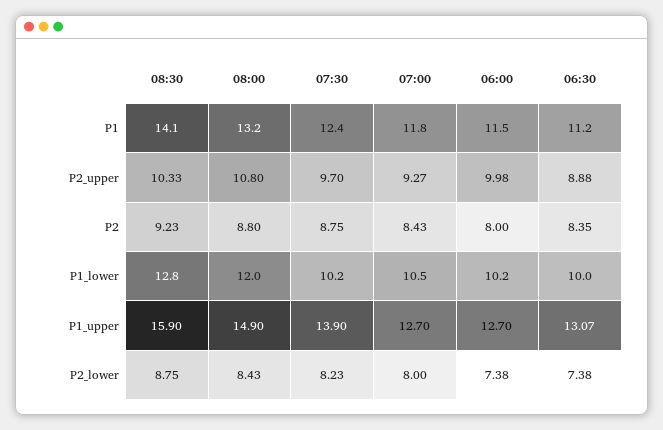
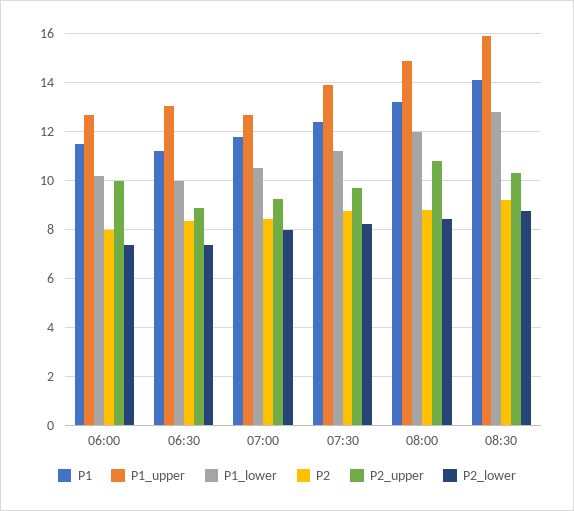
  {
    "P1": {
      "08:30": 14.1,
      "08:00": 13.2,
      "07:30": 12.4,
      "07:00": 11.8,
      "06:00": 11.5,
      "06:30": 11.2
    },
    "P2_upper": {
      "08:30": 10.33,
      "08:00": 10.8,
      "07:30": 9.7,
      "07:00": 9.27,
      "06:00": 9.98,
      "06:30": 8.88
    },
    "P2": {
      "08:30": 9.23,
      "08:00": 8.8,
      "07:30": 8.75,
      "07:00": 8.43,
      "06:00": 8,
      "06:30": 8.35
    },
    "P1_lower": {
      "08:30": 12.8,
      "08:00": 12,
-     "07:30": 10.2,
+     "07:30": 11.25,
      "07:00": 10.5,
      "06:00": 10.2,
      "06:30": 10
    },
    "P1_upper": {
      "08:30": 15.9,
      "08:00": 14.9,
      "07:30": 13.9,
      "07:00": 12.7,
      "06:00": 12.7,
      "06:30": 13.07
    },
    "P2_lower": {
      "08:30": 8.75,
      "08:00": 8.43,
      "07:30": 8.23,
      "07:00": 8,
      "06:00": 7.38,
      "06:30": 7.38
    }
  }

